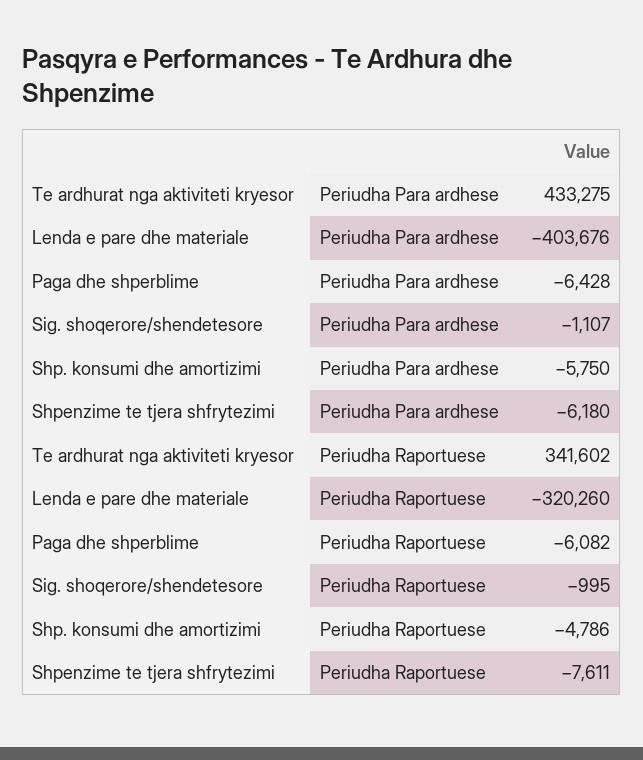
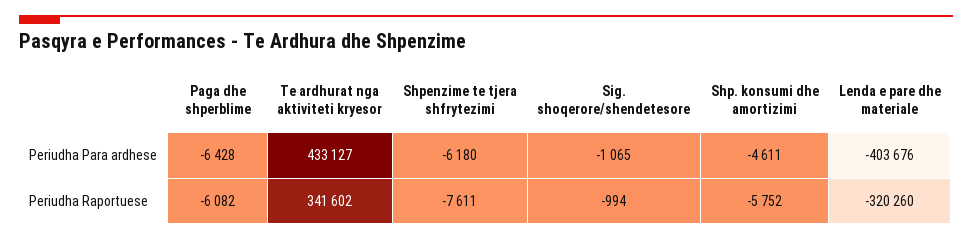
  {
    "Te ardhurat nga aktiviteti kryesor": {
-     "Periudha Para ardhese": 433275,
+     "Periudha Para ardhese": 433127,
      "Periudha Raportuese": 341602
    },
    "Lenda e pare dhe materiale": {
      "Periudha Para ardhese": -403676,
      "Periudha Raportuese": -320260
    },
    "Paga dhe shperblime": {
      "Periudha Para ardhese": -6428,
      "Periudha Raportuese": -6082
    },
    "Sig. shoqerore/shendetesore": {
-     "Periudha Para ardhese": -1107,
+     "Periudha Para ardhese": -1065,
-     "Periudha Raportuese": -995
+     "Periudha Raportuese": -994
    },
    "Shp. konsumi dhe amortizimi": {
-     "Periudha Para ardhese": -5750,
+     "Periudha Para ardhese": -4611,
-     "Periudha Raportuese": -4786
+     "Periudha Raportuese": -5752
    },
    "Shpenzime te tjera shfrytezimi": {
      "Periudha Para ardhese": -6180,
      "Periudha Raportuese": -7611
    }
  }

